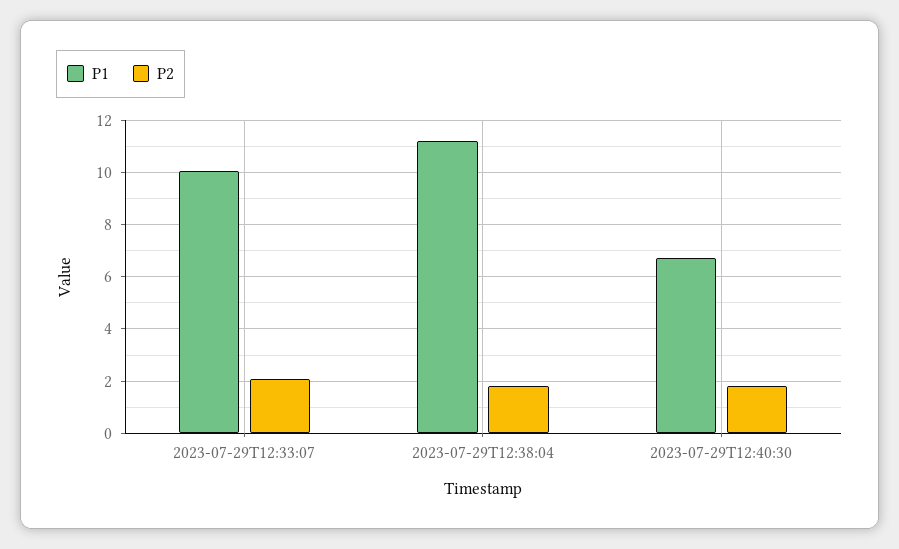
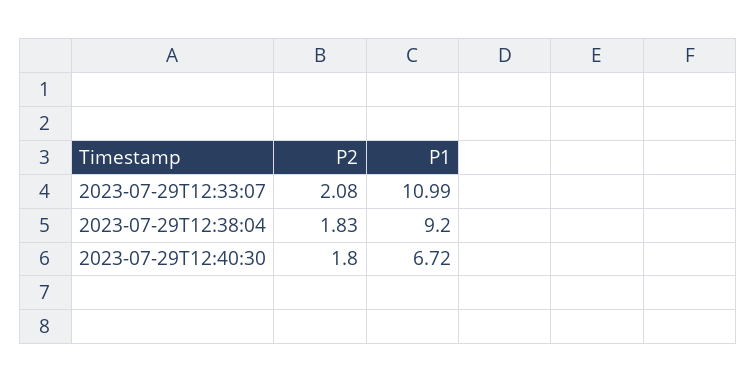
  {
    "P1": {
-     "2023-07-29T12:33:07": 10,
+     "2023-07-29T12:33:07": 10.99,
-     "2023-07-29T12:38:04": 11.25,
+     "2023-07-29T12:38:04": 9.2,
      "2023-07-29T12:40:30": 6.72
    },
    "P2": {
      "2023-07-29T12:33:07": 2.08,
      "2023-07-29T12:38:04": 1.83,
      "2023-07-29T12:40:30": 1.8
    }
  }

